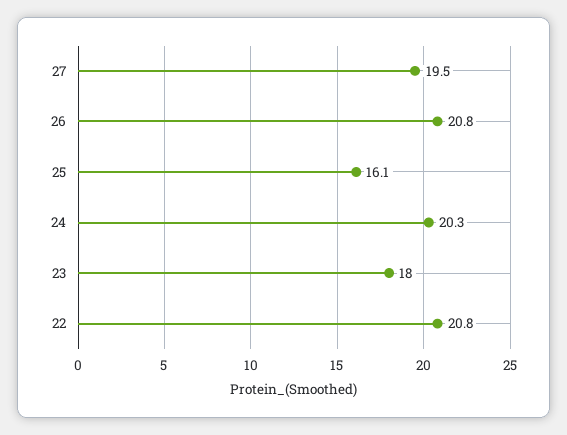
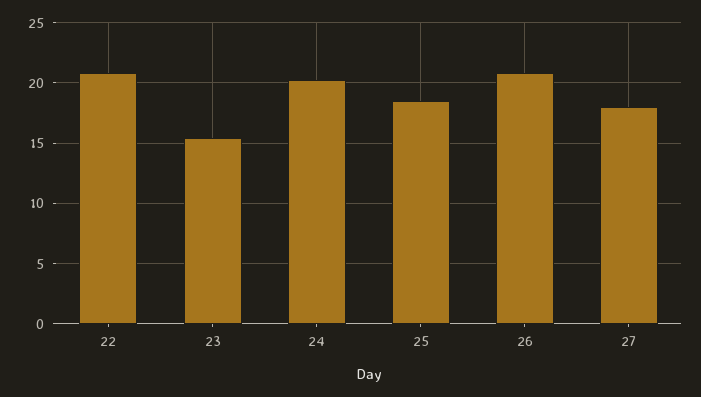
  {
-   "27": 19.5,
+   "27": 18,
    "26": 20.8,
-   "25": 16.1,
+   "25": 18.5,
    "24": 20.3,
-   "23": 18,
+   "23": 15.5,
    "22": 20.8
  }

